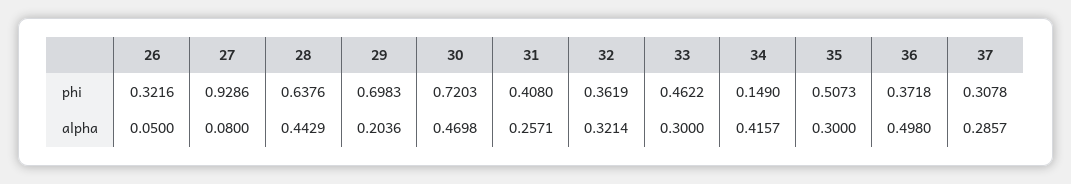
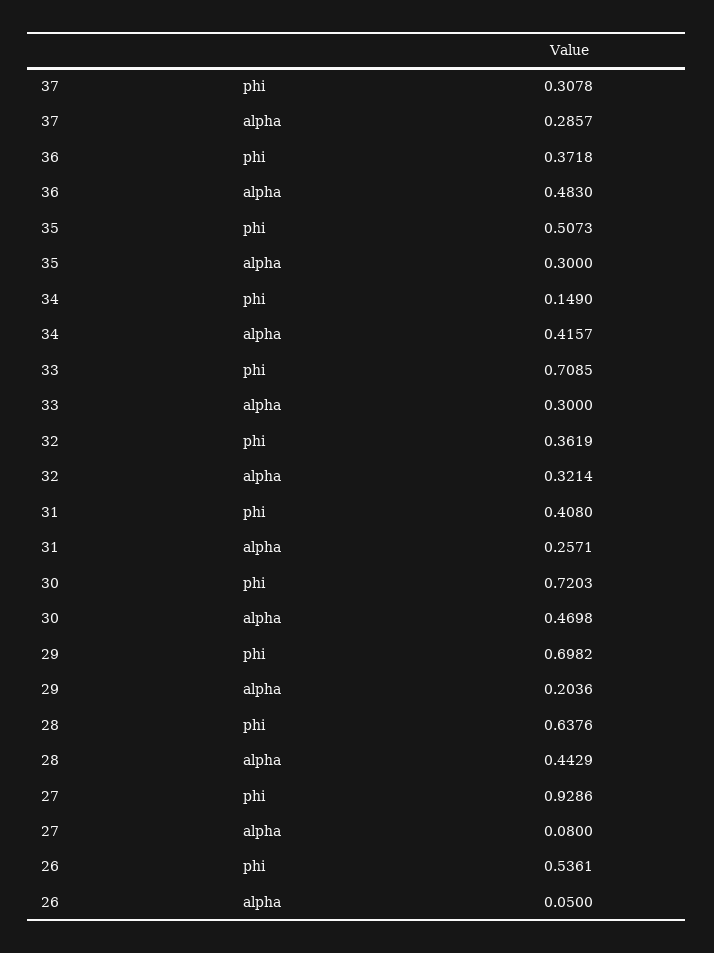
  {
    "26": {
-     "phi": 0.3216,
+     "phi": 0.5361,
      "alpha": 0.05
    },
    "27": {
      "phi": 0.9286,
      "alpha": 0.08
    },
    "28": {
      "phi": 0.6376,
      "alpha": 0.4429
    },
    "29": {
-     "phi": 0.6983,
+     "phi": 0.6982,
      "alpha": 0.2036
    },
    "30": {
      "phi": 0.7203,
      "alpha": 0.4698
    },
    "31": {
      "phi": 0.408,
      "alpha": 0.2571
    },
    "32": {
      "phi": 0.3619,
      "alpha": 0.3214
    },
    "33": {
-     "phi": 0.4622,
+     "phi": 0.7085,
      "alpha": 0.3
    },
    "34": {
      "phi": 0.149,
      "alpha": 0.4157
    },
    "35": {
      "phi": 0.5073,
      "alpha": 0.3
    },
    "36": {
      "phi": 0.3718,
-     "alpha": 0.498
+     "alpha": 0.483
    },
    "37": {
      "phi": 0.3078,
      "alpha": 0.2857
    }
  }

